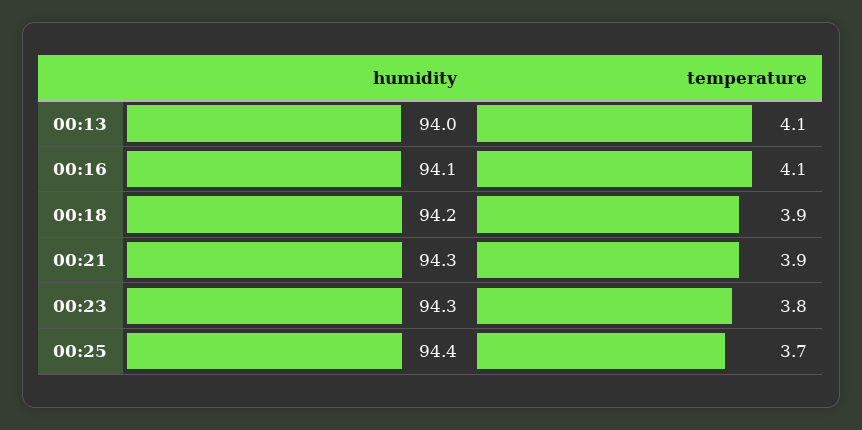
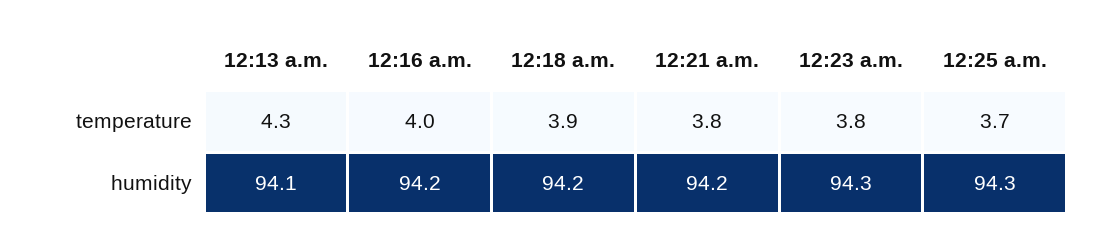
  {
    "humidity": {
-     "00:13": 94,
+     "00:13": 94.1,
-     "00:16": 94.1,
+     "00:16": 94.2,
      "00:18": 94.2,
-     "00:21": 94.3,
+     "00:21": 94.2,
      "00:23": 94.3,
-     "00:25": 94.4
+     "00:25": 94.3
    },
    "temperature": {
-     "00:13": 4.1,
+     "00:13": 4.3,
-     "00:16": 4.1,
+     "00:16": 4,
      "00:18": 3.9,
-     "00:21": 3.9,
+     "00:21": 3.8,
      "00:23": 3.8,
      "00:25": 3.7
    }
  }

